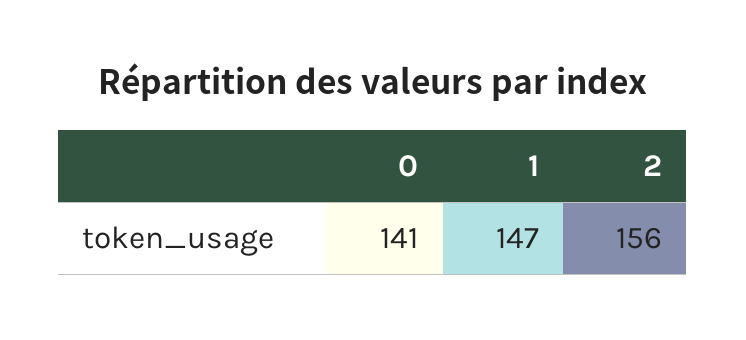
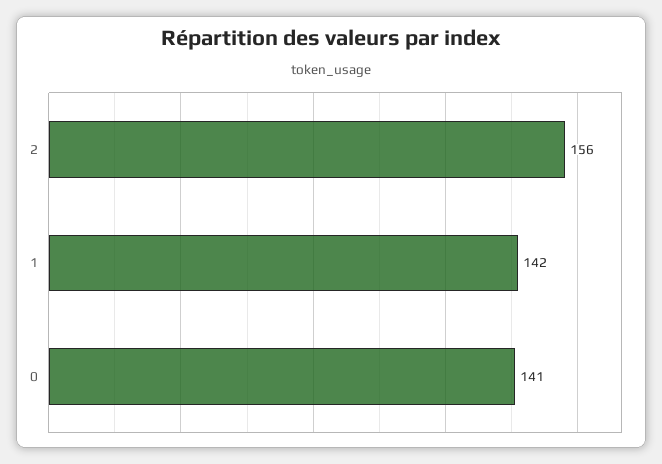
  {
    "0": 141,
-   "1": 147,
+   "1": 142,
    "2": 156
  }

